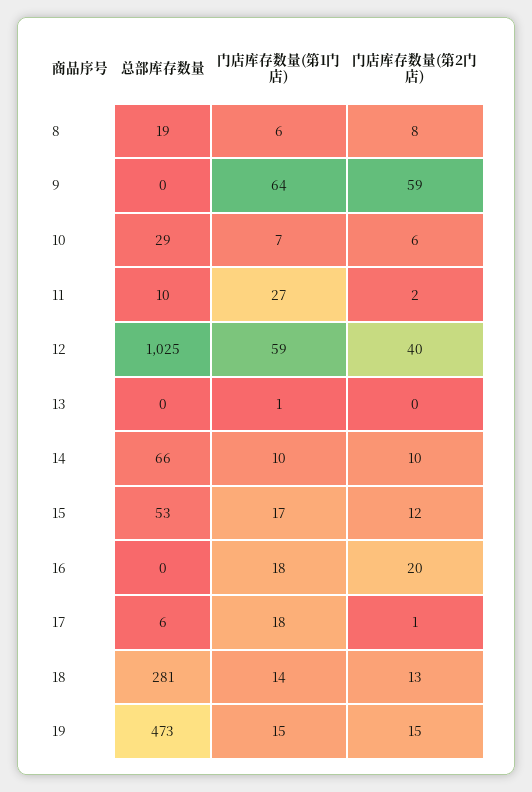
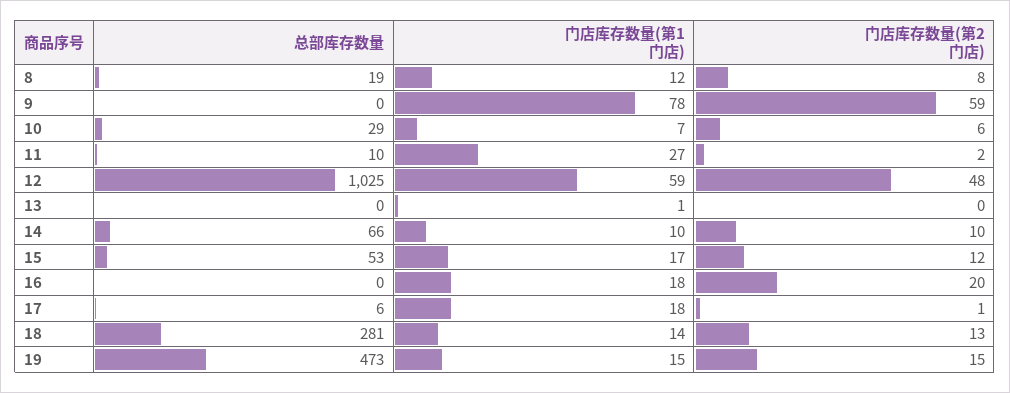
  {
    "总部库存数量": {
      "8": 19,
      "9": 0,
      "10": 29,
      "11": 10,
      "12": 1025,
      "13": 0,
      "14": 66,
      "15": 53,
      "16": 0,
      "17": 6,
      "18": 281,
      "19": 473
    },
    "门店库存数量(第1门店)": {
-     "8": 6,
+     "8": 12,
-     "9": 64,
+     "9": 78,
      "10": 7,
      "11": 27,
      "12": 59,
      "13": 1,
      "14": 10,
      "15": 17,
      "16": 18,
      "17": 18,
      "18": 14,
      "19": 15
    },
    "门店库存数量(第2门店)": {
      "8": 8,
      "9": 59,
      "10": 6,
      "11": 2,
-     "12": 40,
+     "12": 48,
      "13": 0,
      "14": 10,
      "15": 12,
      "16": 20,
      "17": 1,
      "18": 13,
      "19": 15
    }
  }

